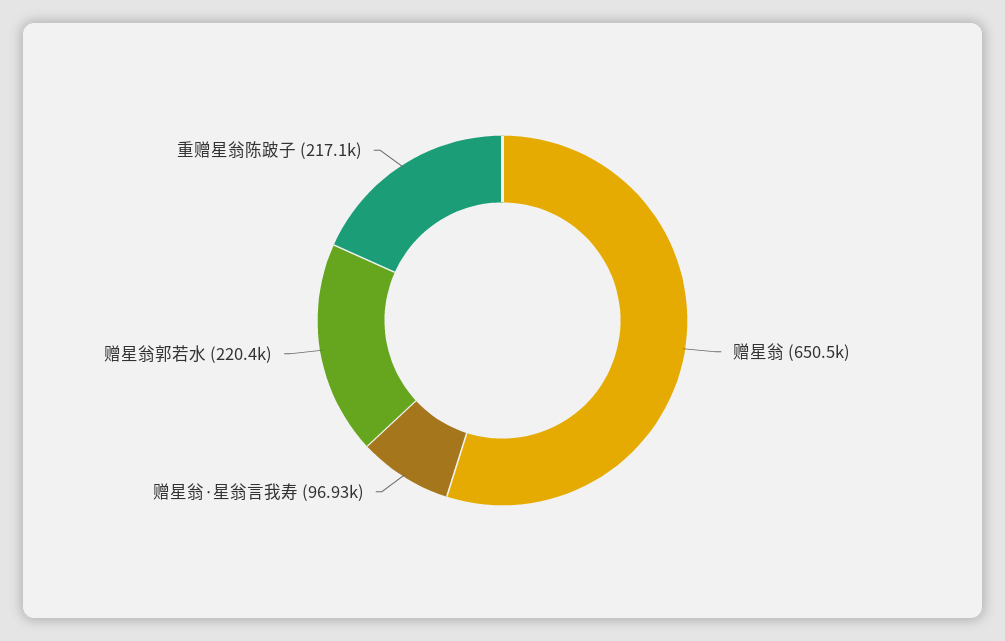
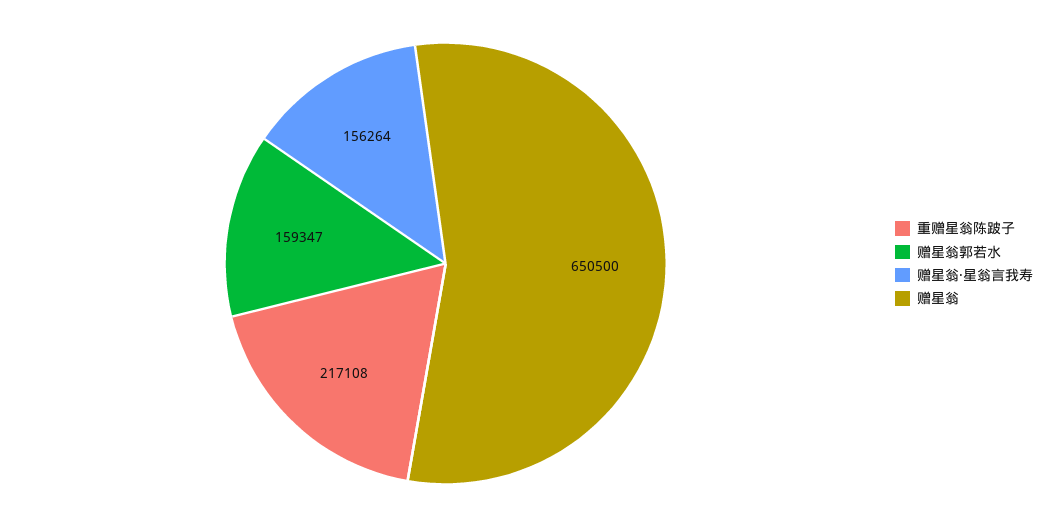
  {
    "赠星翁": 650500,
-   "赠星翁·星翁言我寿": 96930,
+   "赠星翁·星翁言我寿": 156264,
-   "赠星翁郭若水": 220400,
+   "赠星翁郭若水": 159347,
    "重赠星翁陈跛子": 217108
  }

